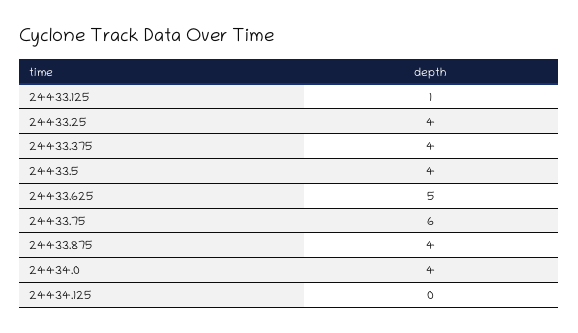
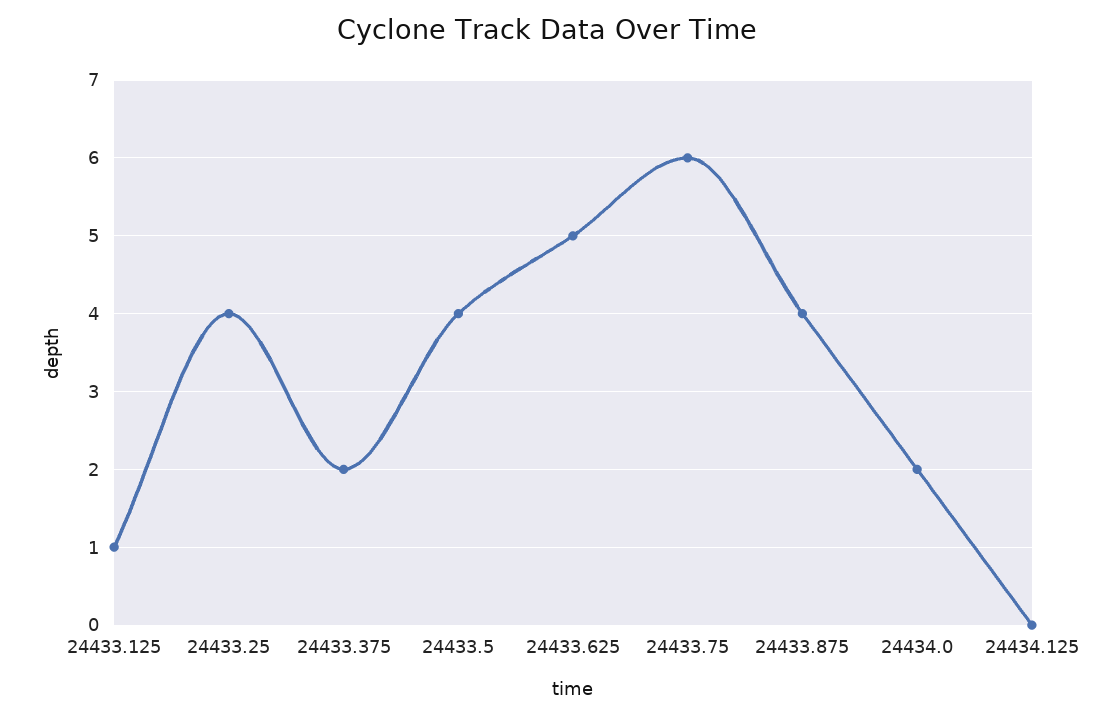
  {
    "24433.125": 1,
    "24433.25": 4,
-   "24433.375": 4,
+   "24433.375": 2,
    "24433.5": 4,
    "24433.625": 5,
    "24433.75": 6,
    "24433.875": 4,
-   "24434.0": 4,
+   "24434.0": 2,
    "24434.125": 0
  }

